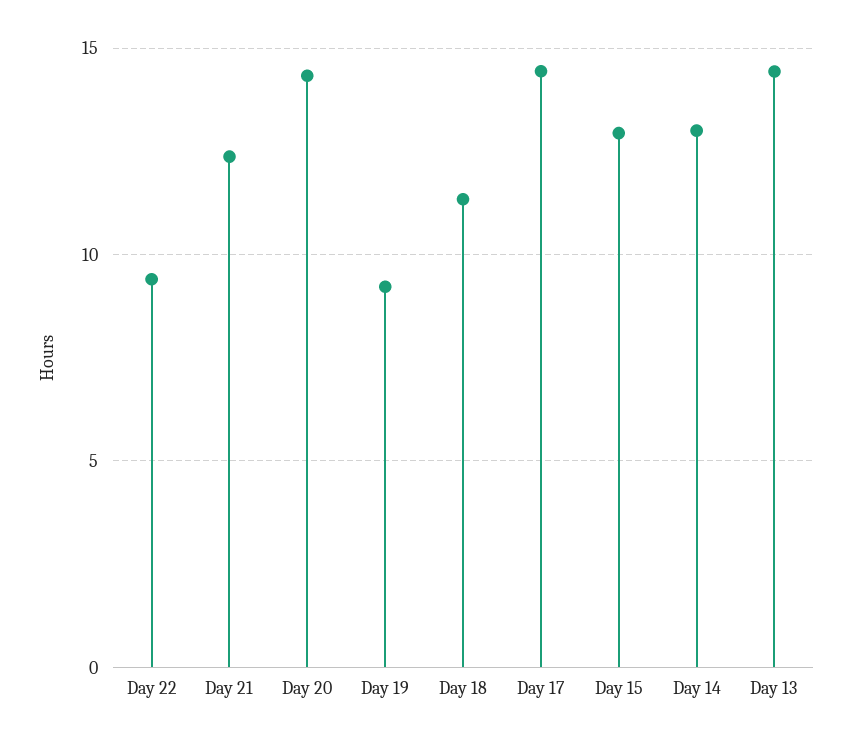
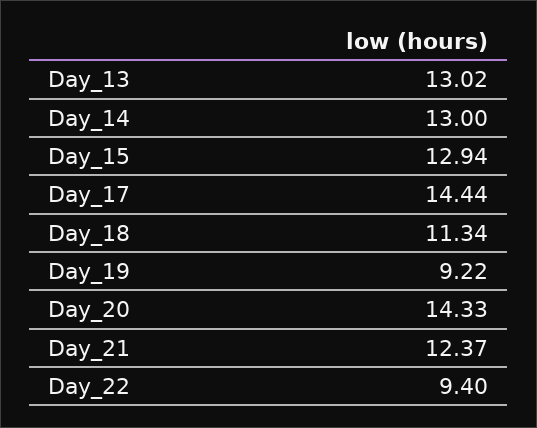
  {
    "Day 22": 9.4,
    "Day 21": 12.37,
    "Day 20": 14.33,
    "Day 19": 9.22,
    "Day 18": 11.34,
    "Day 17": 14.44,
    "Day 15": 12.94,
    "Day 14": 13,
-   "Day 13": 14.5
+   "Day 13": 13.02
  }

